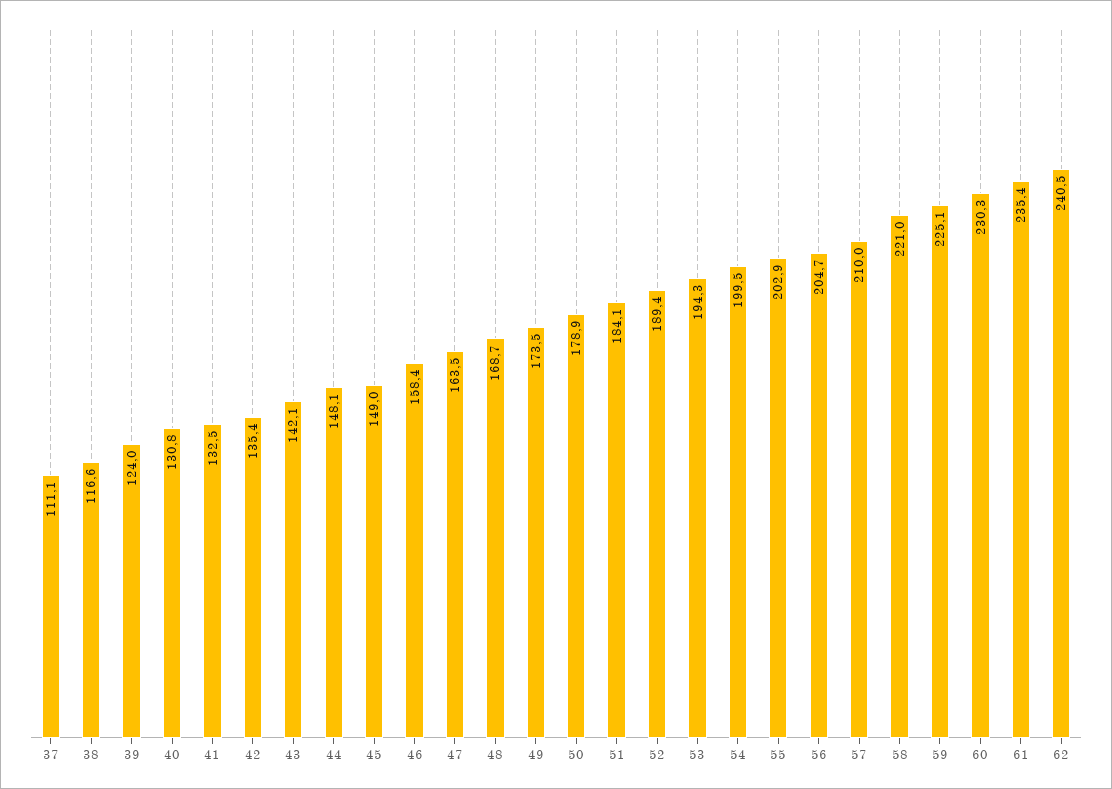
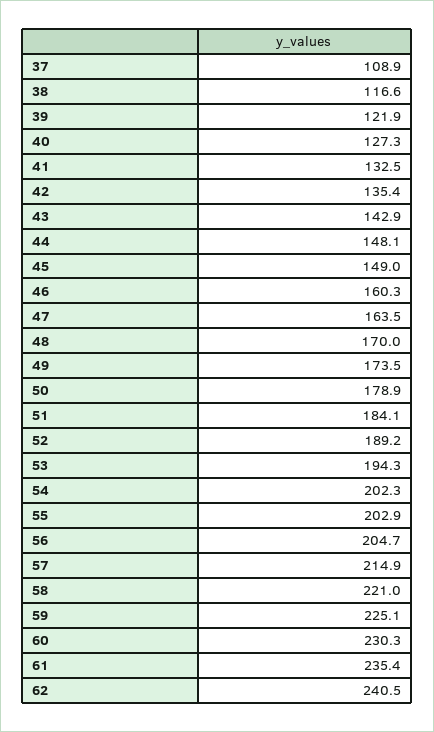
  {
-   "37": 111.1,
+   "37": 108.9,
    "38": 116.6,
-   "39": 124,
+   "39": 121.9,
-   "40": 130.8,
+   "40": 127.3,
    "41": 132.5,
    "42": 135.4,
-   "43": 142.1,
+   "43": 142.9,
    "44": 148.1,
    "45": 149,
-   "46": 158.4,
+   "46": 160.3,
    "47": 163.5,
-   "48": 168.7,
+   "48": 170,
    "49": 173.5,
    "50": 178.9,
    "51": 184.1,
-   "52": 189.4,
+   "52": 189.2,
    "53": 194.3,
-   "54": 199.5,
+   "54": 202.3,
    "55": 202.9,
    "56": 204.7,
-   "57": 210,
+   "57": 214.9,
    "58": 221,
    "59": 225.1,
    "60": 230.3,
    "61": 235.4,
    "62": 240.5
  }

